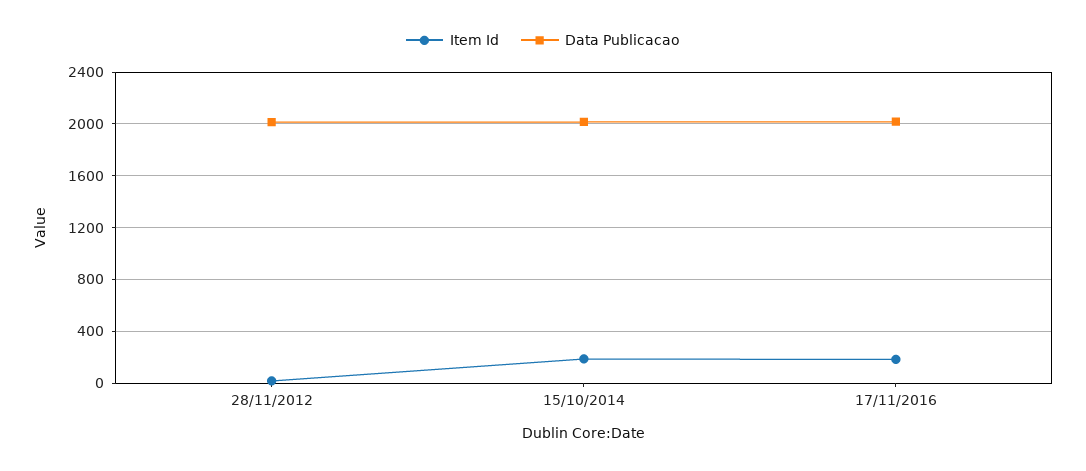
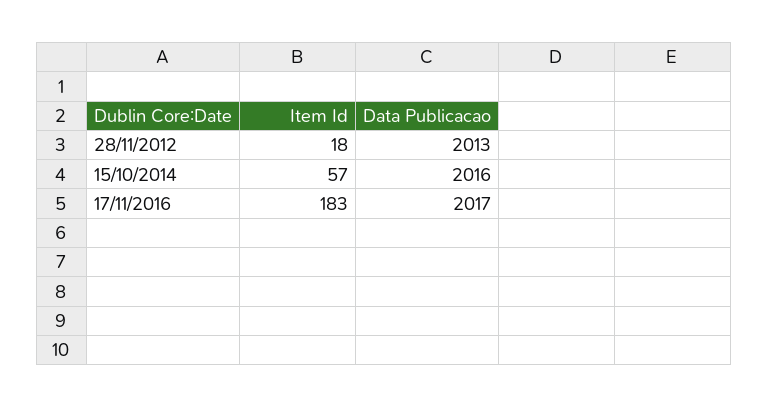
  {
    "Item Id": {
      "28/11/2012": 18,
-     "15/10/2014": 200,
+     "15/10/2014": 57,
      "17/11/2016": 183
    },
    "Data Publicacao": {
      "28/11/2012": 2013,
      "15/10/2014": 2016,
      "17/11/2016": 2017
    }
  }

